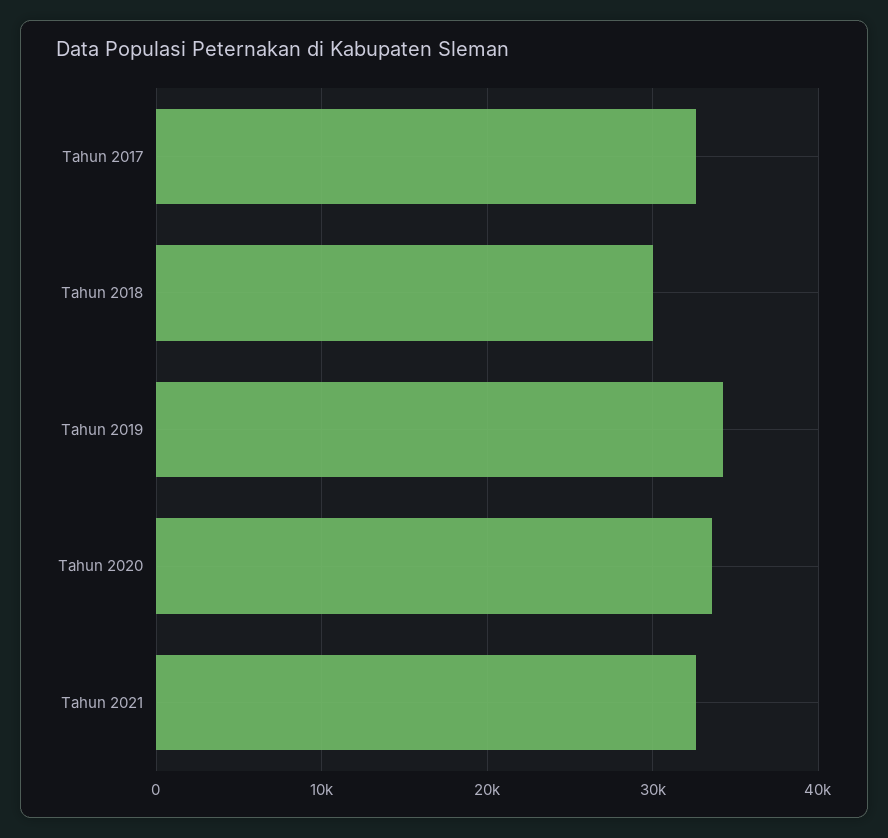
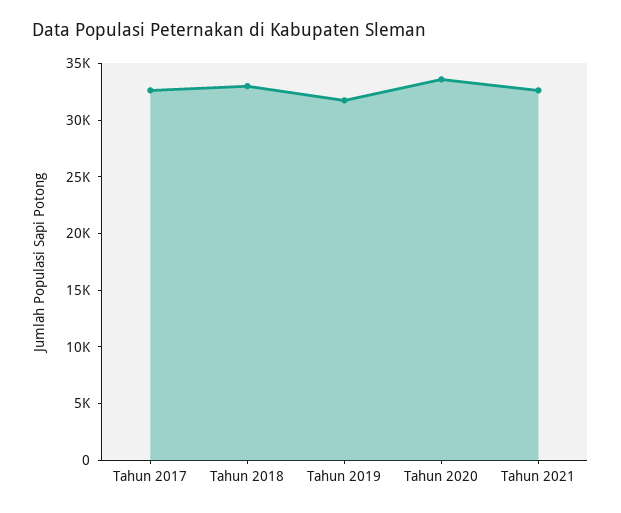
  {
    "Tahun 2017": 33000,
-   "Tahun 2018": 30000,
+   "Tahun 2018": 33000,
-   "Tahun 2019": 34000,
+   "Tahun 2019": 32000,
    "Tahun 2020": 34000,
    "Tahun 2021": 33000
  }

